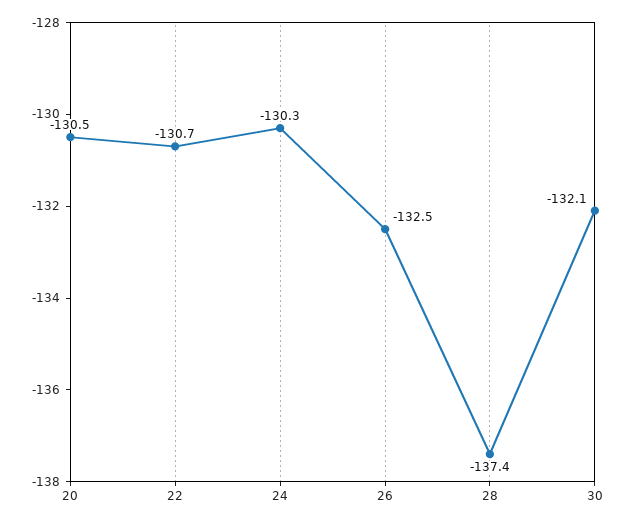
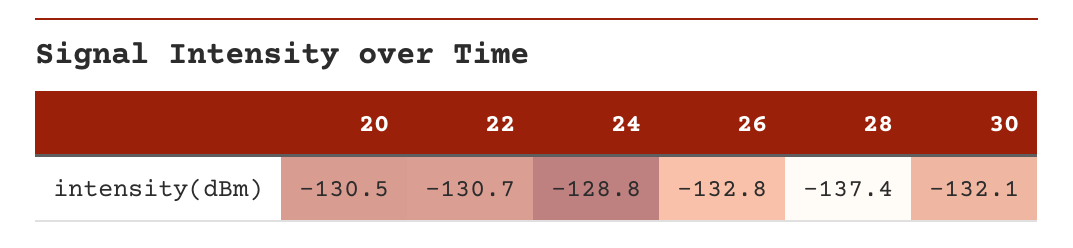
  {
    "20": -130.5,
    "22": -130.7,
-   "24": -130.3,
+   "24": -128.8,
-   "26": -132.5,
+   "26": -132.8,
    "28": -137.4,
    "30": -132.1
  }

